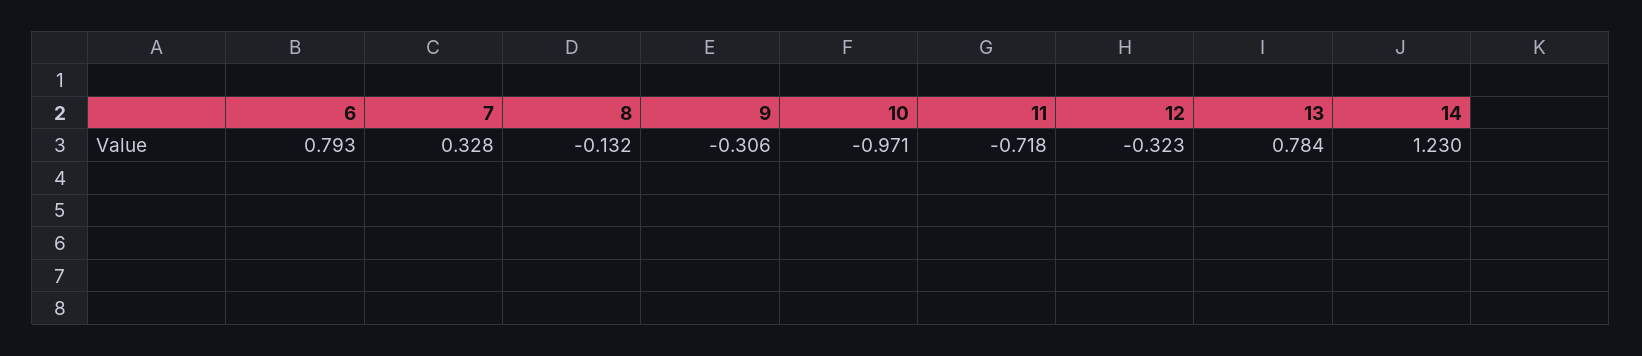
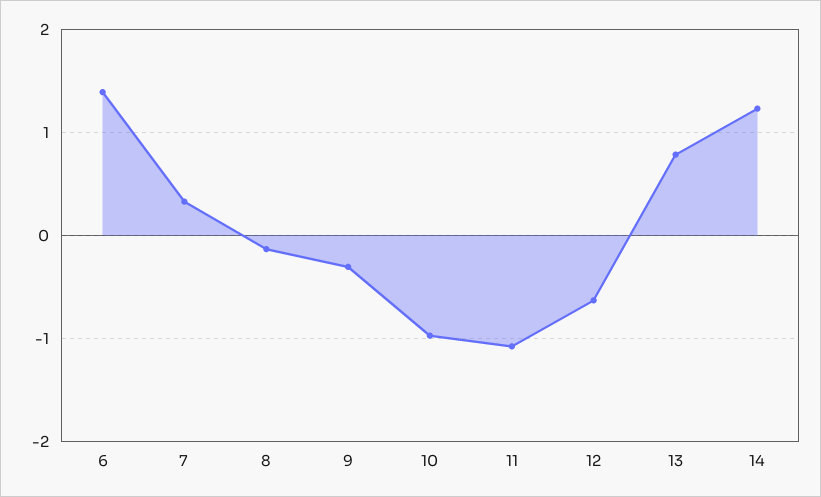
  {
-   "6": 0.793,
+   "6": 1.4,
    "7": 0.328,
    "8": -0.132,
    "9": -0.306,
    "10": -0.971,
-   "11": -0.718,
+   "11": -1.1,
-   "12": -0.323,
+   "12": -0.6,
    "13": 0.784,
    "14": 1.23
  }

